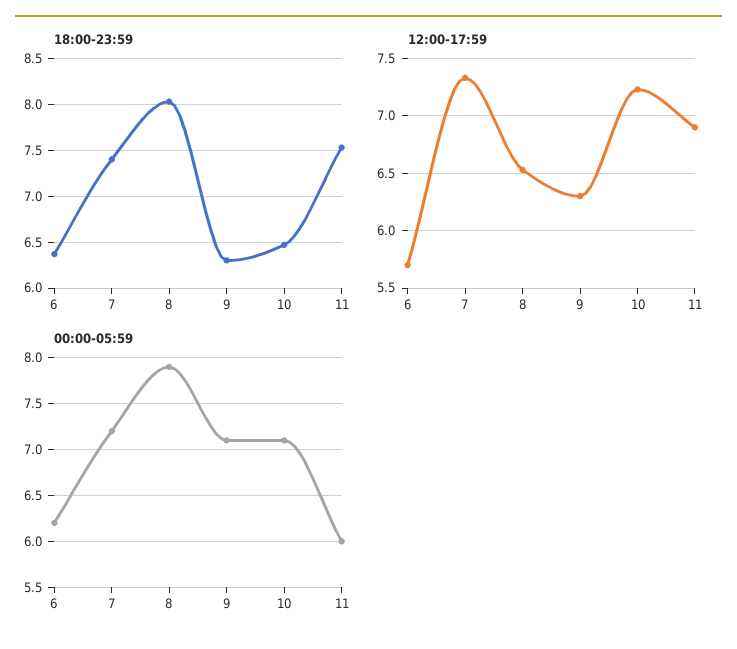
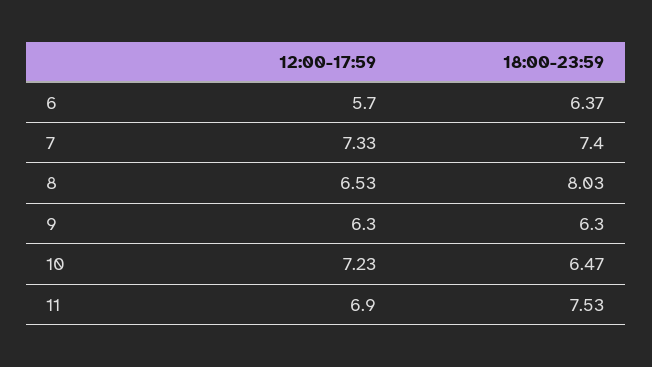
  {
    "18:00-23:59": {
      "6": 6.37,
      "7": 7.4,
      "8": 8.03,
      "9": 6.3,
      "10": 6.47,
      "11": 7.53
    },
    "12:00-17:59": {
      "6": 5.7,
      "7": 7.33,
      "8": 6.53,
      "9": 6.3,
      "10": 7.23,
      "11": 6.9
-   },
+   }
-   "00:00-05:59": {
-     "6": 6.2,
-     "7": 7.2,
-     "8": 7.9,
-     "9": 7.1,
-     "10": 7.1,
-     "11": 6
-   }
  }

